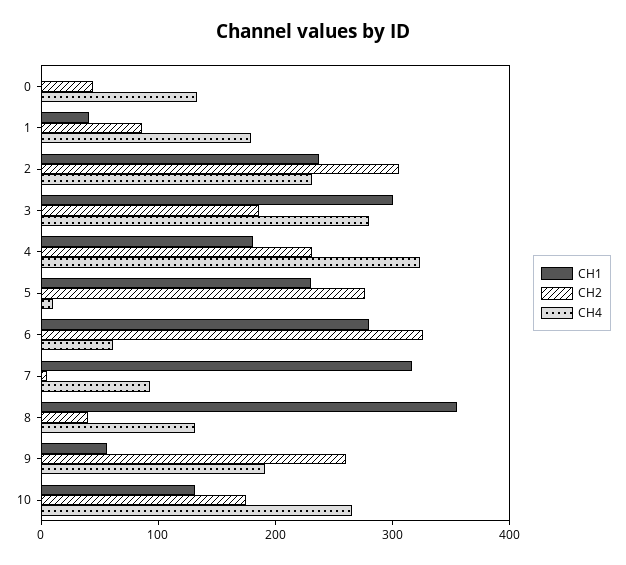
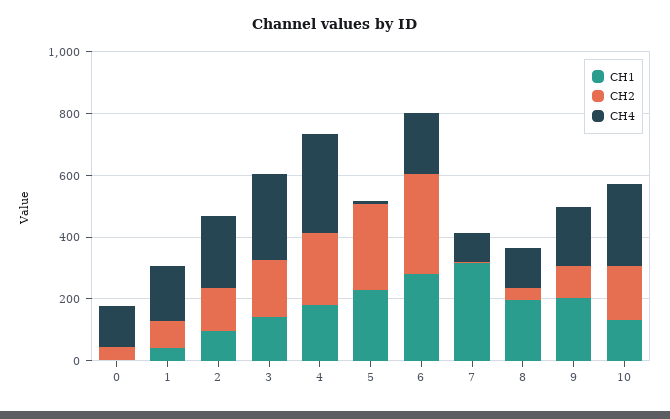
  {
    "CH1": {
      "0": 0,
      "1": 40,
-     "2": 240,
+     "2": 100,
-     "3": 300,
+     "3": 150,
      "4": 180,
      "5": 240,
      "6": 280,
      "7": 320,
-     "8": 360,
+     "8": 200,
-     "9": 60,
+     "9": 200,
      "10": 140
    },
    "CH2": {
      "0": 40,
      "1": 80,
-     "2": 300,
+     "2": 150,
      "3": 180,
      "4": 240,
      "5": 280,
      "6": 320,
      "7": 0,
      "8": 40,
-     "9": 260,
+     "9": 100,
      "10": 180
    },
    "CH4": {
      "0": 140,
      "1": 180,
      "2": 240,
      "3": 280,
      "4": 320,
      "5": 20,
-     "6": 60,
+     "6": 200,
      "7": 100,
      "8": 140,
      "9": 200,
      "10": 260
    }
  }

